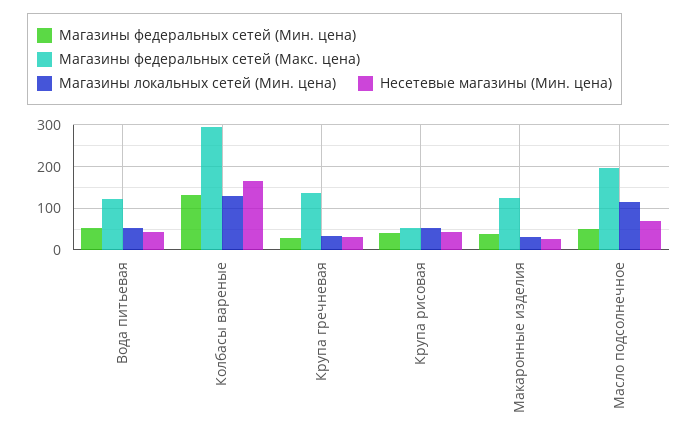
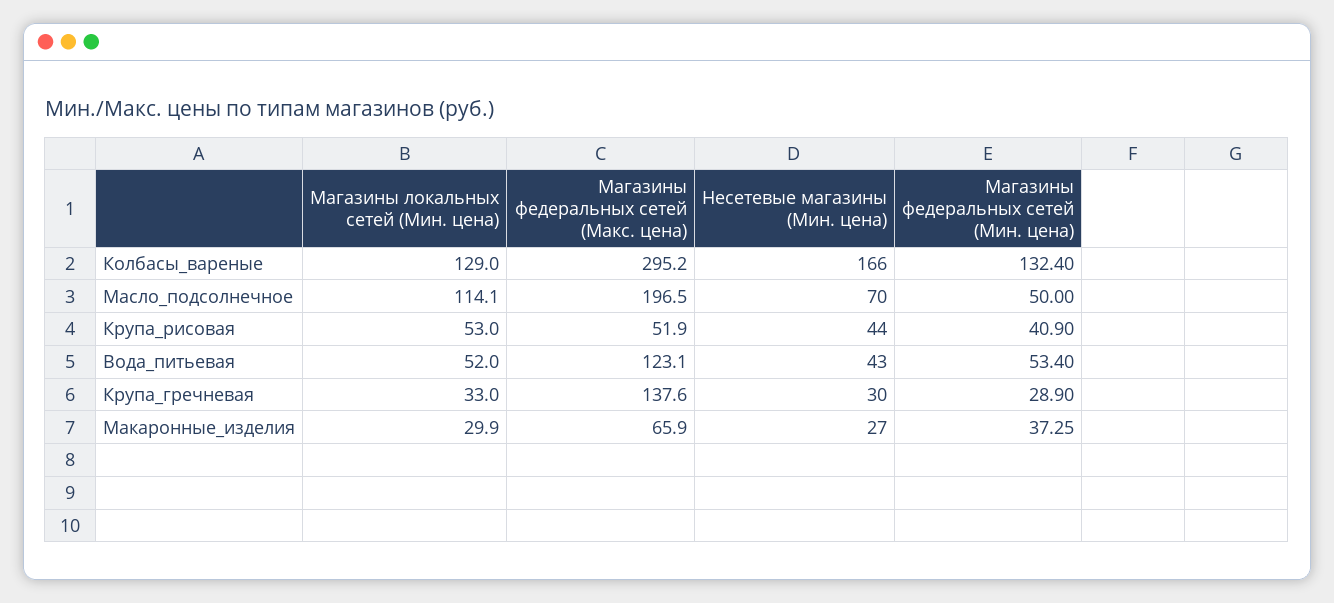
  {
    "Магазины федеральных сетей (Мин. цена)": {
      "Вода питьевая": 53.4,
      "Колбасы вареные": 132.4,
      "Крупа гречневая": 28.9,
      "Крупа рисовая": 40.9,
      "Макаронные изделия": 37.25,
      "Масло подсолнечное": 50
    },
    "Магазины федеральных сетей (Макс. цена)": {
      "Вода питьевая": 123.1,
      "Колбасы вареные": 295.2,
      "Крупа гречневая": 137.6,
      "Крупа рисовая": 51.9,
-     "Макаронные изделия": 120,
+     "Макаронные изделия": 65.9,
      "Масло подсолнечное": 196.5
    },
    "Магазины локальных сетей (Мин. цена)": {
      "Вода питьевая": 52,
      "Колбасы вареные": 129,
      "Крупа гречневая": 33,
      "Крупа рисовая": 53,
      "Макаронные изделия": 29.9,
      "Масло подсолнечное": 114.1
    },
    "Несетевые магазины (Мин. цена)": {
      "Вода питьевая": 43,
      "Колбасы вареные": 166,
      "Крупа гречневая": 30,
      "Крупа рисовая": 44,
      "Макаронные изделия": 27,
      "Масло подсолнечное": 70
    }
  }

